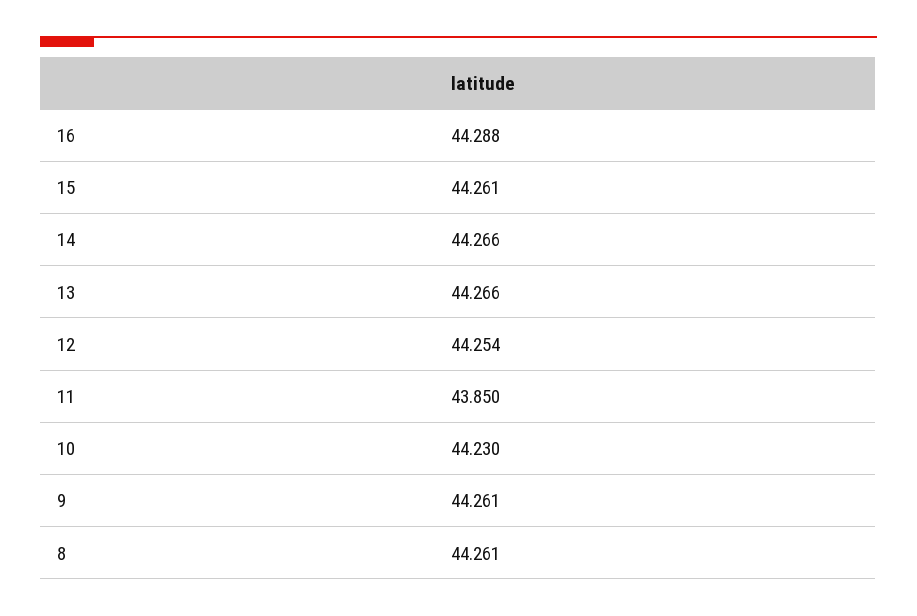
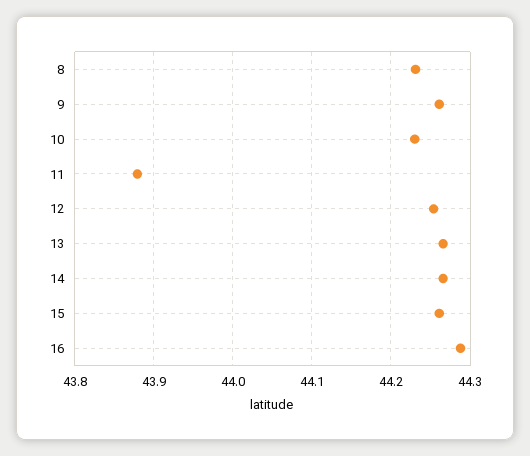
  {
    "16": 44.288,
    "15": 44.261,
    "14": 44.266,
    "13": 44.266,
    "12": 44.254,
-   "11": 43.85,
+   "11": 43.88,
    "10": 44.23,
    "9": 44.261,
-   "8": 44.261
+   "8": 44.23
  }

